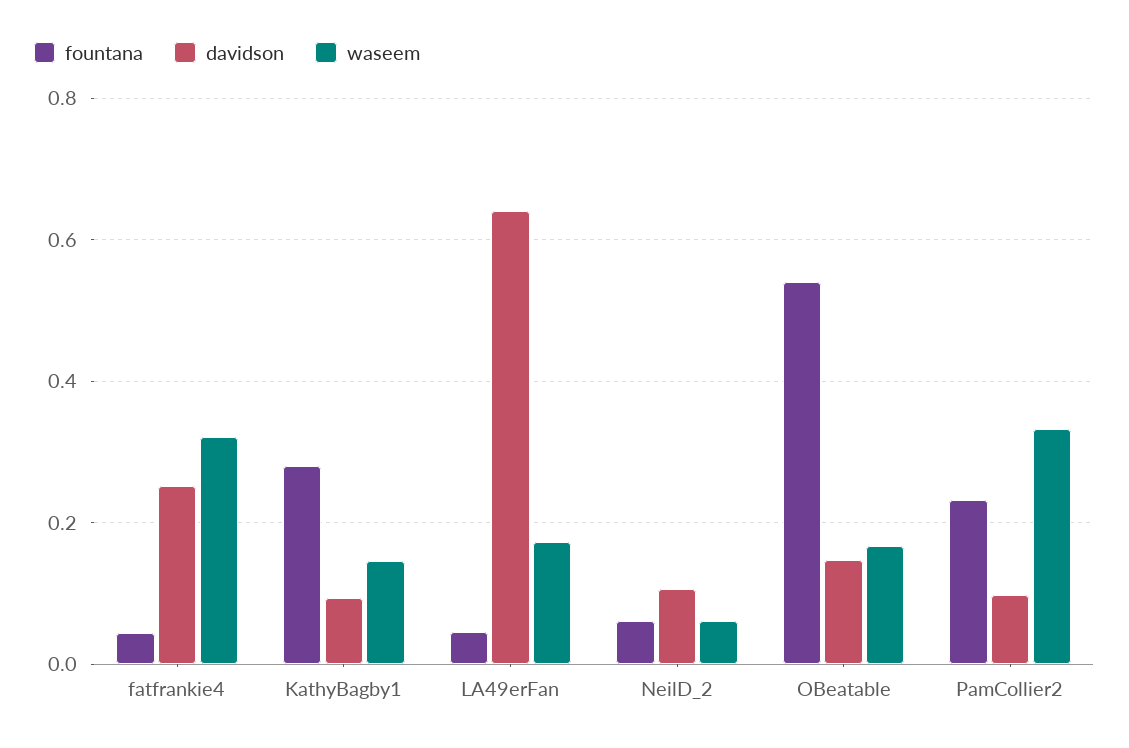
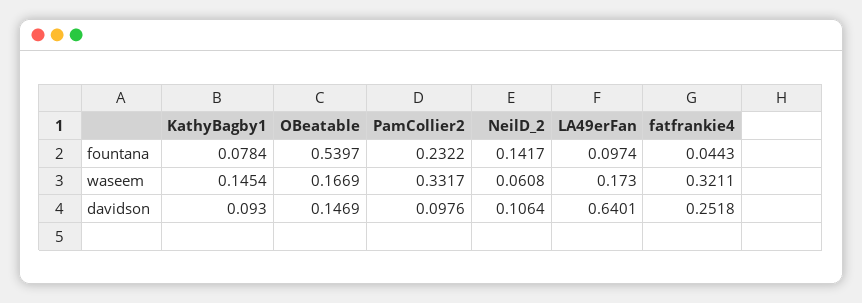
  {
    "fountana": {
      "fatfrankie4": 0.0443,
-     "KathyBagby1": 0.28,
+     "KathyBagby1": 0.0784,
-     "LA49erFan": 0.04,
+     "LA49erFan": 0.0974,
-     "NeilD_2": 0.06,
+     "NeilD_2": 0.1417,
      "OBeatable": 0.5397,
      "PamCollier2": 0.2322
    },
    "davidson": {
      "fatfrankie4": 0.2518,
      "KathyBagby1": 0.093,
      "LA49erFan": 0.6401,
      "NeilD_2": 0.1064,
      "OBeatable": 0.1469,
      "PamCollier2": 0.0976
    },
    "waseem": {
      "fatfrankie4": 0.3211,
      "KathyBagby1": 0.1454,
      "LA49erFan": 0.173,
      "NeilD_2": 0.0608,
      "OBeatable": 0.1669,
      "PamCollier2": 0.3317
    }
  }

